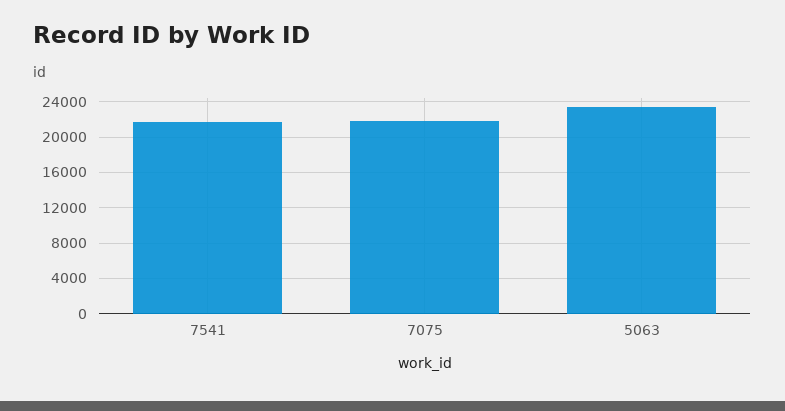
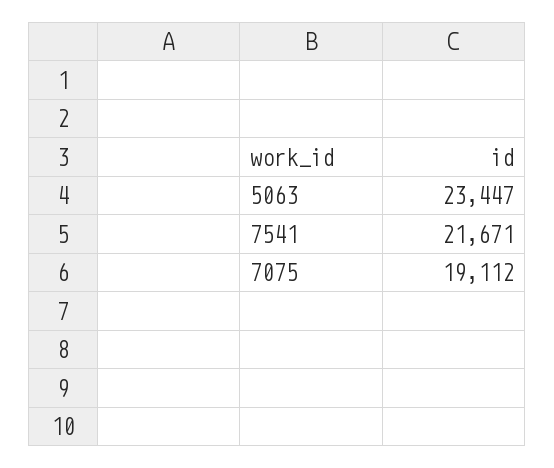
  {
    "7541": 21671,
-   "7075": 22000,
+   "7075": 19112,
    "5063": 23447
  }

